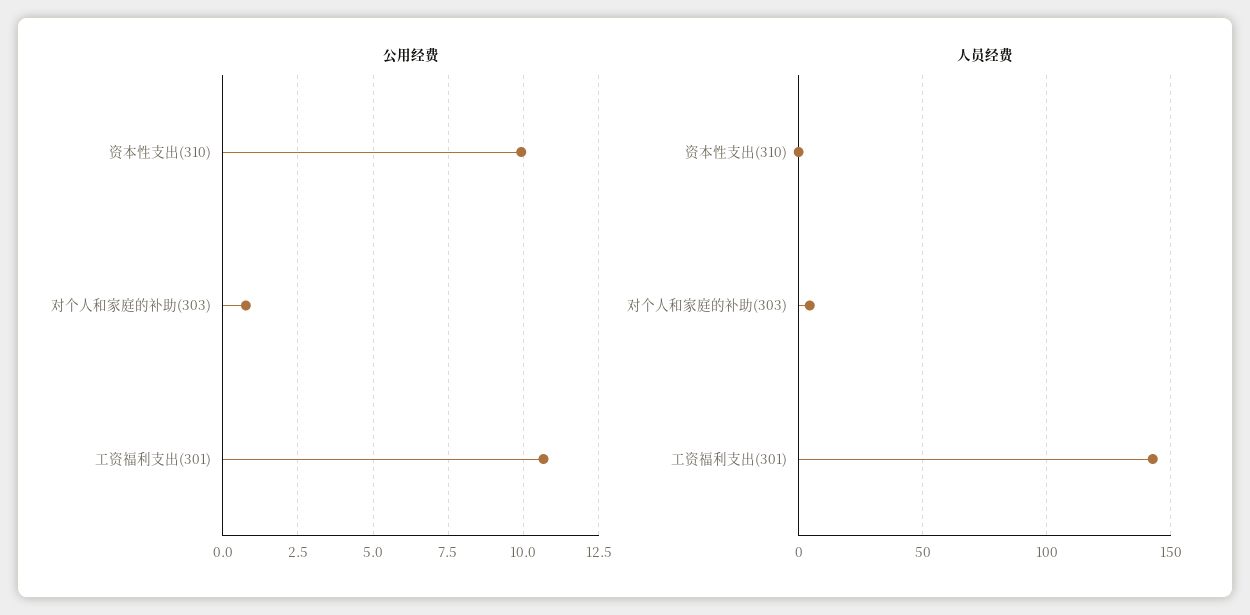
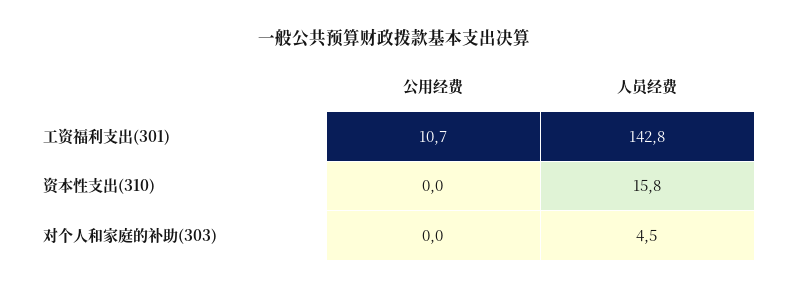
  {
    "公用经费": {
-     "资本性支出(310)": 10,
+     "资本性支出(310)": 0,
-     "对个人和家庭的补助(303)": 0.75,
+     "对个人和家庭的补助(303)": 0,
      "工资福利支出(301)": 10.7
    },
    "人员经费": {
-     "资本性支出(310)": 0,
+     "资本性支出(310)": 15.8,
      "对个人和家庭的补助(303)": 4.5,
      "工资福利支出(301)": 142.8
    }
  }

